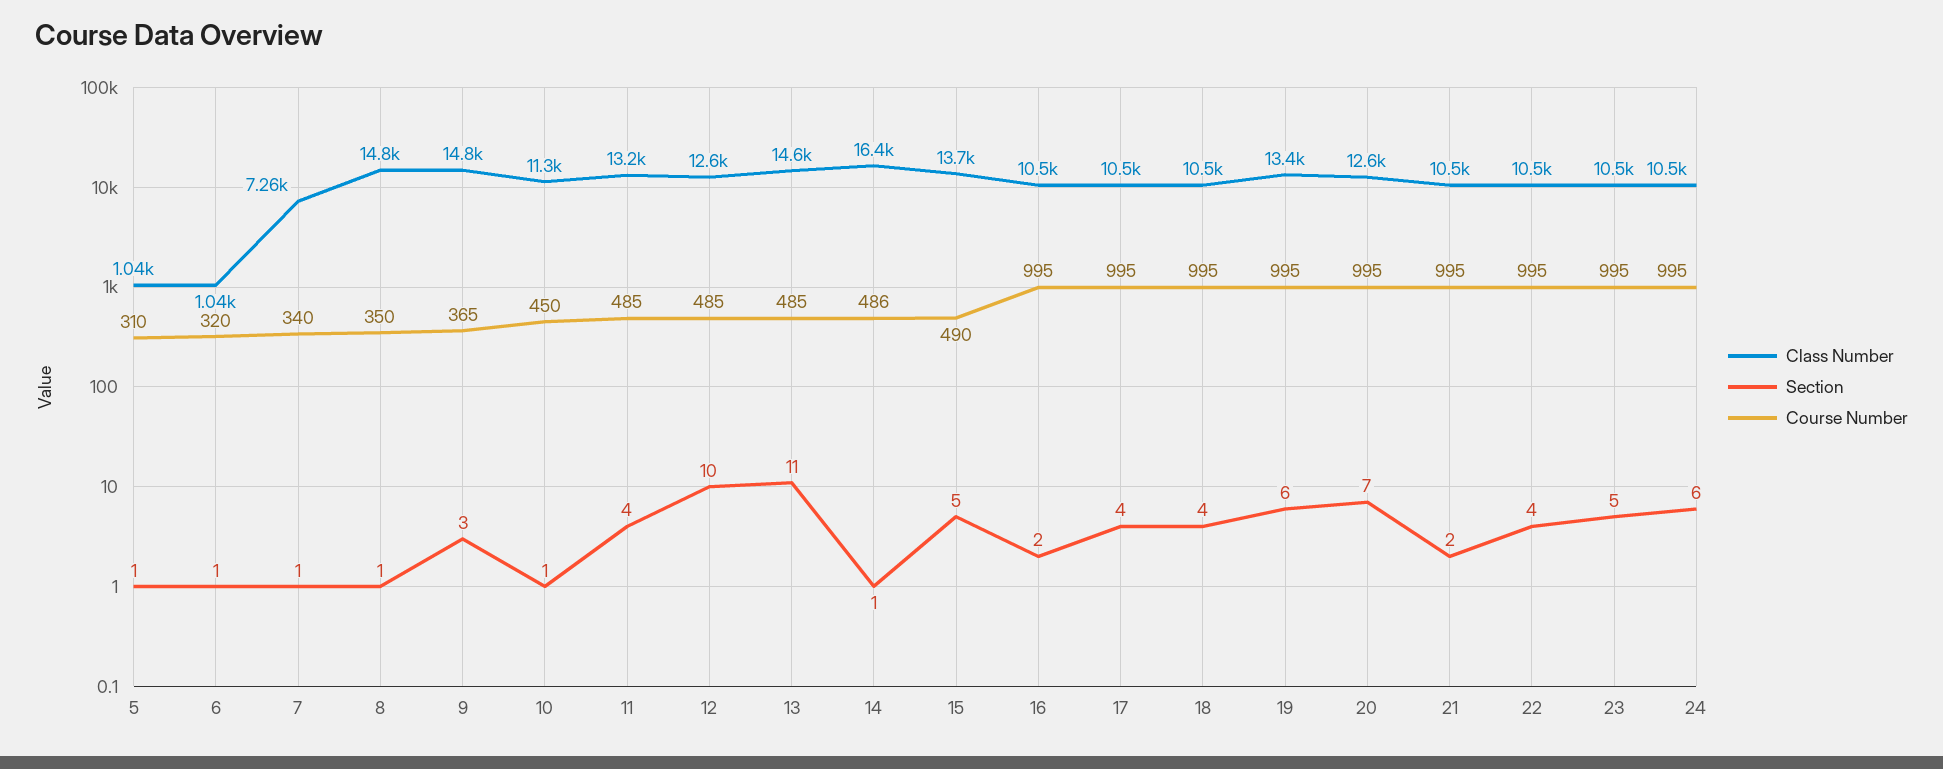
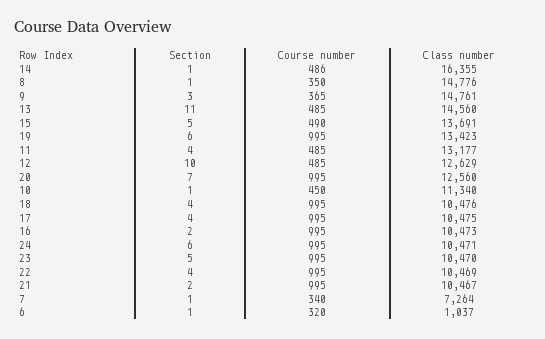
  {
    "Class Number": {
-     "5": 1040,
      "6": 1037,
      "7": 7264,
      "8": 14776,
      "9": 14761,
      "10": 11340,
      "11": 13177,
      "12": 12629,
      "13": 14560,
      "14": 16355,
      "15": 13691,
      "16": 10473,
      "17": 10475,
      "18": 10476,
      "19": 13423,
      "20": 12560,
      "21": 10467,
      "22": 10469,
      "23": 10470,
      "24": 10471
    },
    "Section": {
-     "5": 1,
      "6": 1,
      "7": 1,
      "8": 1,
      "9": 3,
      "10": 1,
      "11": 4,
      "12": 10,
      "13": 11,
      "14": 1,
      "15": 5,
      "16": 2,
      "17": 4,
      "18": 4,
      "19": 6,
      "20": 7,
      "21": 2,
      "22": 4,
      "23": 5,
      "24": 6
    },
    "Course Number": {
-     "5": 310,
      "6": 320,
      "7": 340,
      "8": 350,
      "9": 365,
      "10": 450,
      "11": 485,
      "12": 485,
      "13": 485,
      "14": 486,
      "15": 490,
      "16": 995,
      "17": 995,
      "18": 995,
      "19": 995,
      "20": 995,
      "21": 995,
      "22": 995,
      "23": 995,
      "24": 995
    }
  }

